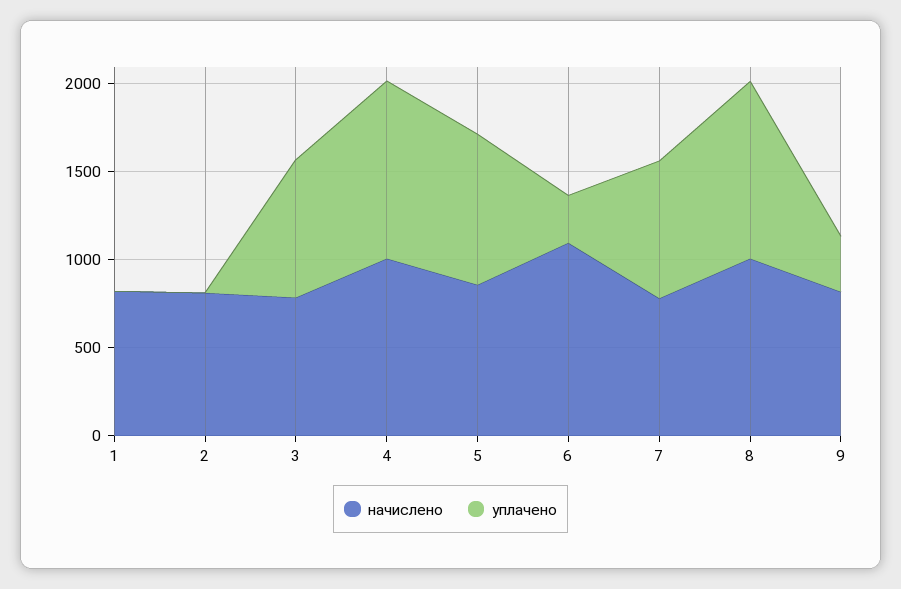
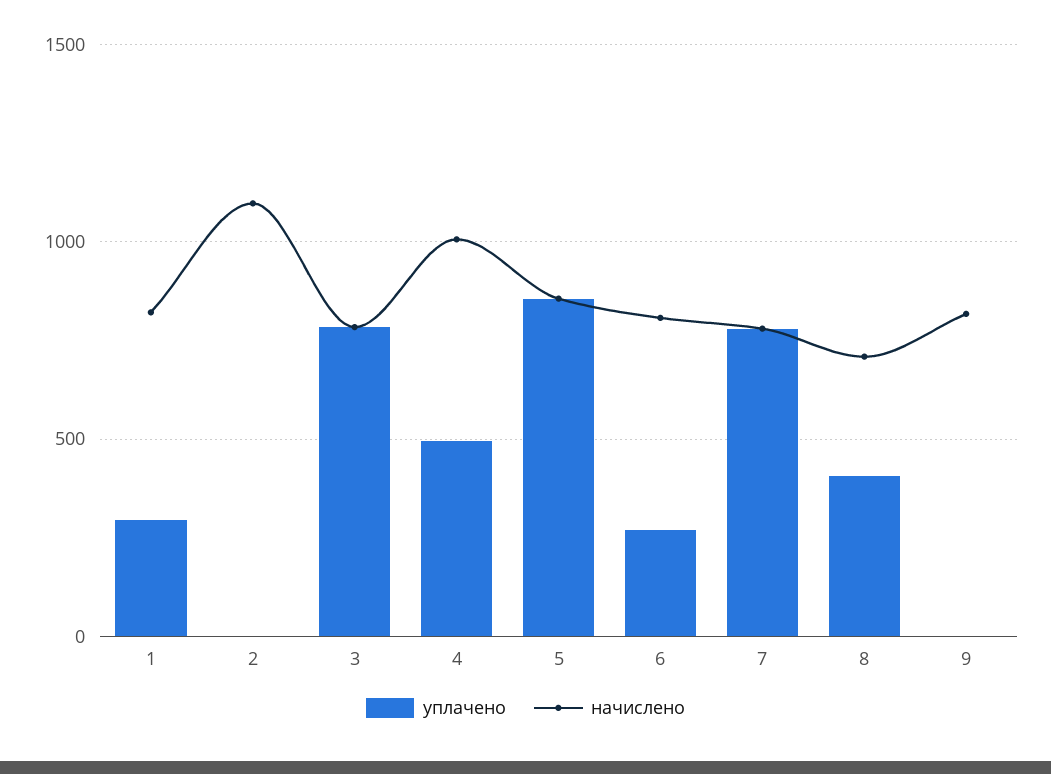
  {
    "начислено": {
      "1": 800,
-     "2": 800,
+     "2": 1100,
      "3": 800,
      "4": 1000,
      "5": 850,
-     "6": 1100,
+     "6": 800,
      "7": 800,
-     "8": 1000,
+     "8": 700,
      "9": 800
    },
    "уплачено": {
-     "1": 0,
+     "1": 300,
      "2": 0,
      "3": 800,
-     "4": 1000,
+     "4": 500,
      "5": 850,
      "6": 250,
      "7": 800,
-     "8": 1000,
+     "8": 400,
-     "9": 300
+     "9": 0
    }
  }

